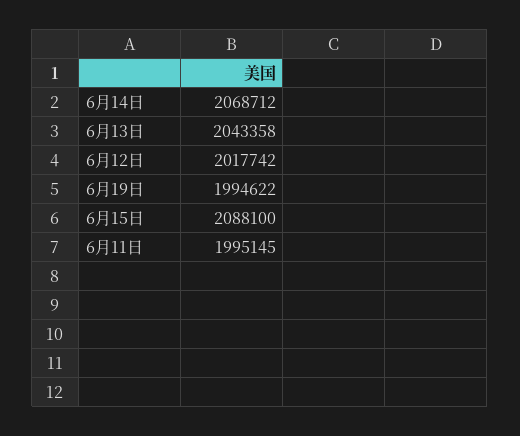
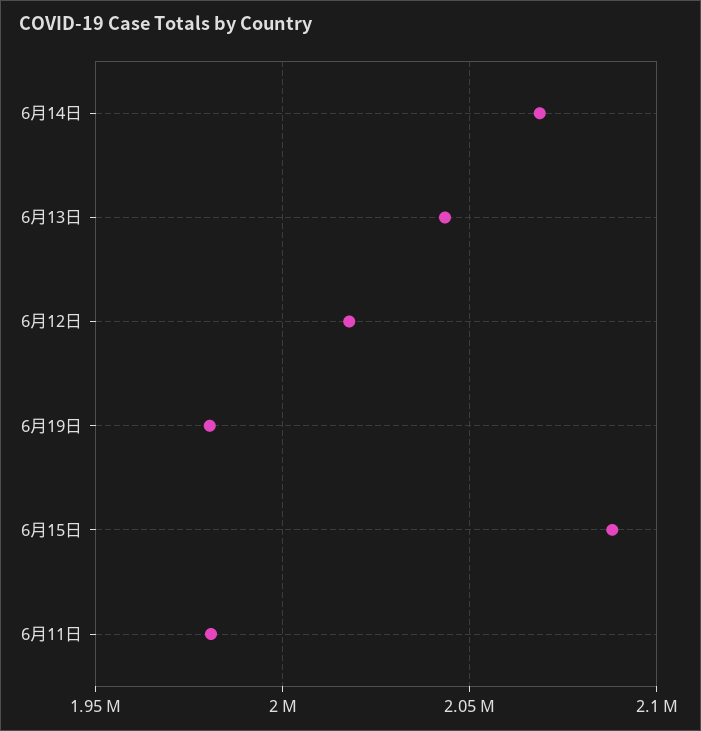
  {
    "6月14日": 2068712,
    "6月13日": 2043358,
    "6月12日": 2017742,
-   "6月19日": 1994622,
+   "6月19日": 1980000,
    "6月15日": 2088100,
-   "6月11日": 1995145
+   "6月11日": 1980000
  }

